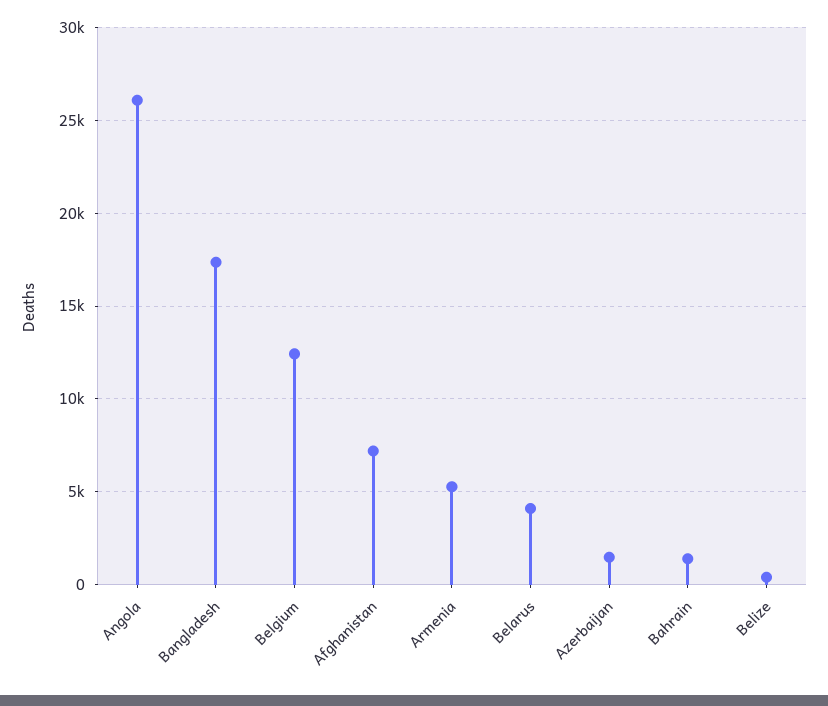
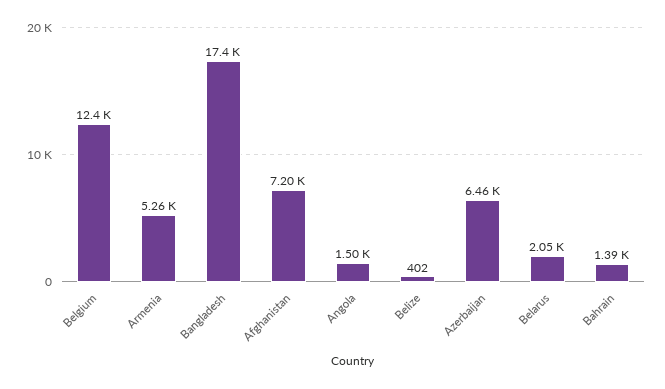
  {
-   "Angola": 26000,
+   "Angola": 1500,
    "Bangladesh": 17400,
    "Belgium": 12400,
    "Afghanistan": 7200,
    "Armenia": 5260,
-   "Belarus": 4000,
+   "Belarus": 2050,
-   "Azerbaijan": 1500,
+   "Azerbaijan": 6460,
    "Bahrain": 1390,
    "Belize": 402
  }

